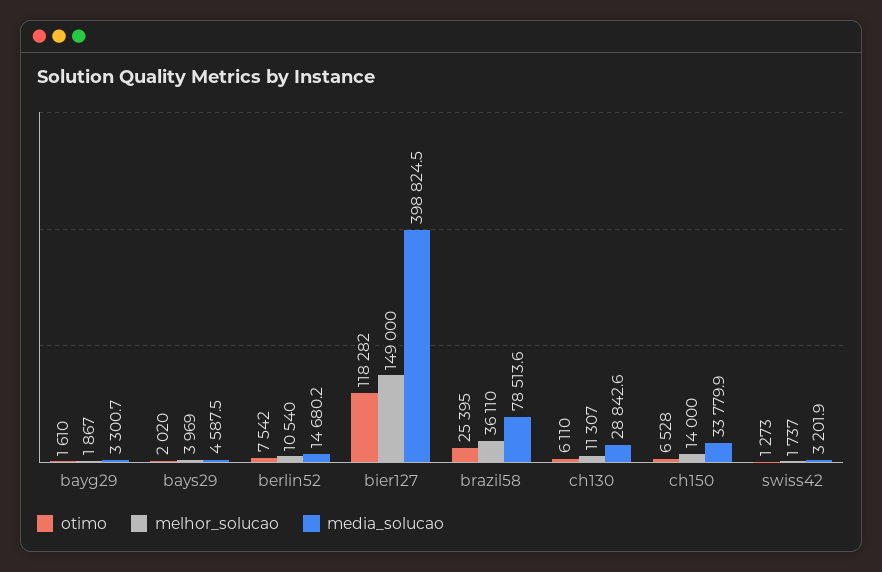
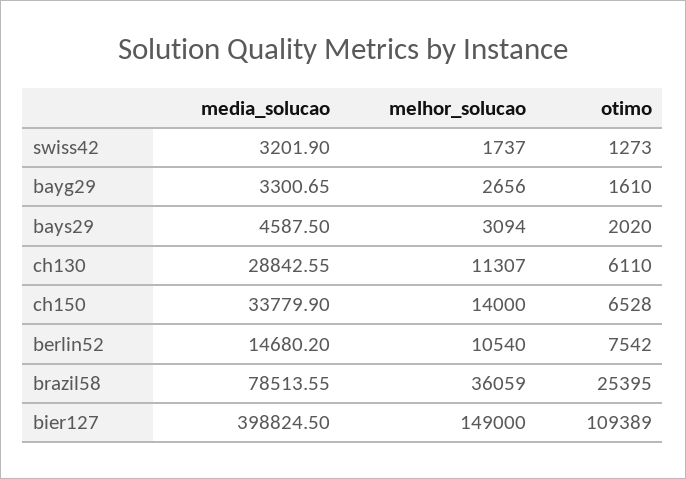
  {
    "otimo": {
      "bayg29": 1610,
      "bays29": 2020,
      "berlin52": 7542,
-     "bier127": 118282,
+     "bier127": 109389,
      "brazil58": 25395,
      "ch130": 6110,
      "ch150": 6528,
      "swiss42": 1273
    },
    "melhor_solucao": {
-     "bayg29": 1867,
+     "bayg29": 2656,
-     "bays29": 3969,
+     "bays29": 3094,
      "berlin52": 10540,
      "bier127": 149000,
-     "brazil58": 36110,
+     "brazil58": 36059,
      "ch130": 11307,
      "ch150": 14000,
      "swiss42": 1737
    },
    "media_solucao": {
      "bayg29": 3300.65,
      "bays29": 4587.5,
      "berlin52": 14680.2,
      "bier127": 398824.5,
      "brazil58": 78513.55,
      "ch130": 28842.55,
      "ch150": 33779.9,
      "swiss42": 3201.9
    }
  }

